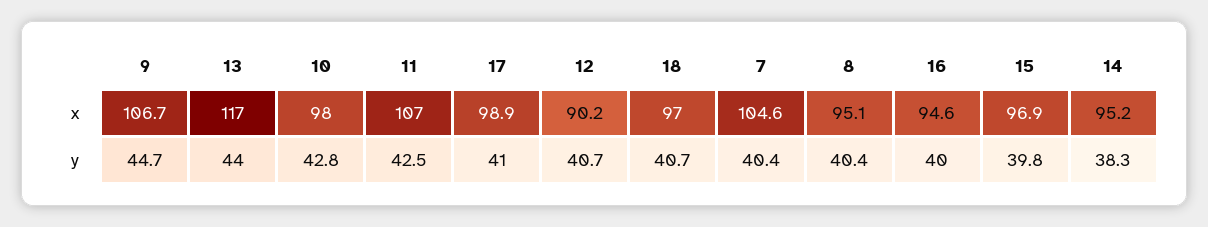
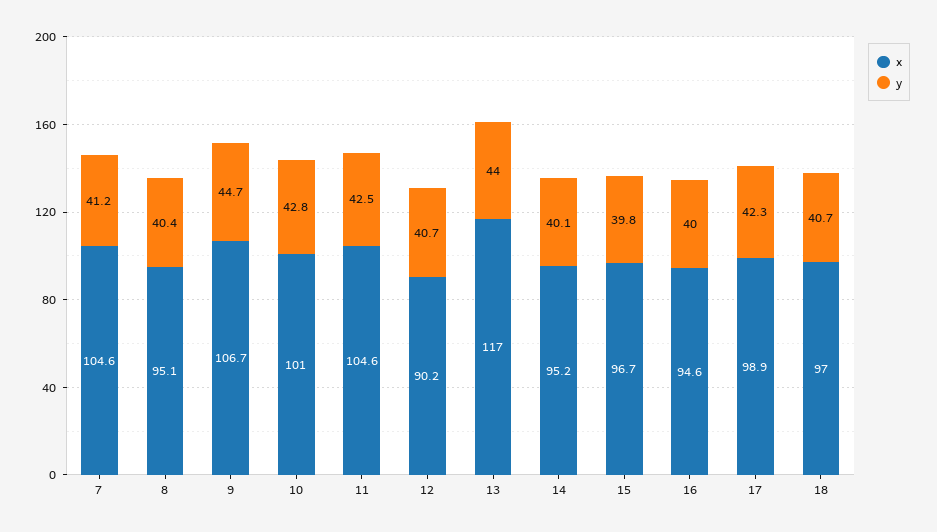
  {
    "x": {
      "9": 106.7,
      "13": 117,
-     "10": 98,
+     "10": 101,
-     "11": 107,
+     "11": 104.6,
      "17": 98.9,
      "12": 90.2,
      "18": 97,
      "7": 104.6,
      "8": 95.1,
      "16": 94.6,
-     "15": 96.9,
+     "15": 96.7,
      "14": 95.2
    },
    "y": {
      "9": 44.7,
      "13": 44,
      "10": 42.8,
      "11": 42.5,
-     "17": 41,
+     "17": 42.3,
      "12": 40.7,
      "18": 40.7,
-     "7": 40.4,
+     "7": 41.2,
      "8": 40.4,
      "16": 40,
      "15": 39.8,
-     "14": 38.3
+     "14": 40.1
    }
  }

